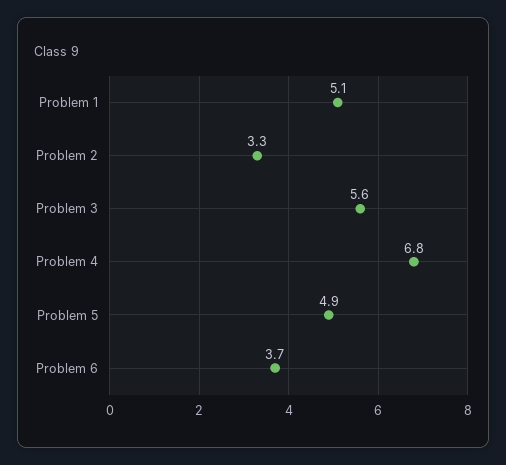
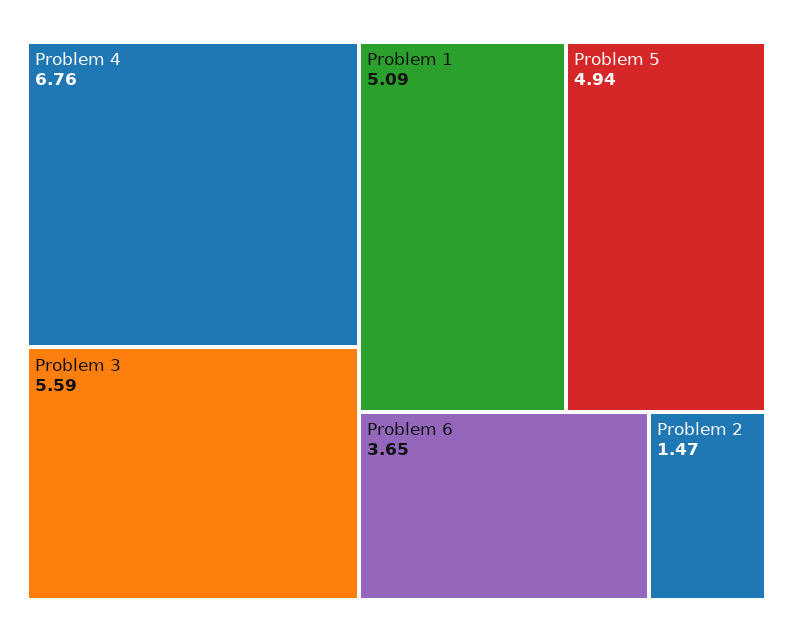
  {
    "Problem 1": 5.09,
-   "Problem 2": 3.3,
+   "Problem 2": 1.47,
    "Problem 3": 5.59,
    "Problem 4": 6.76,
    "Problem 5": 4.94,
    "Problem 6": 3.65
  }

